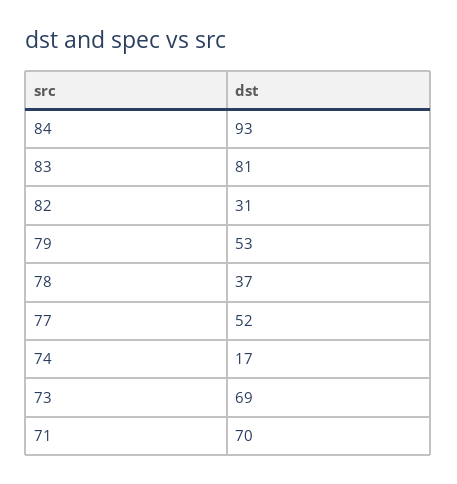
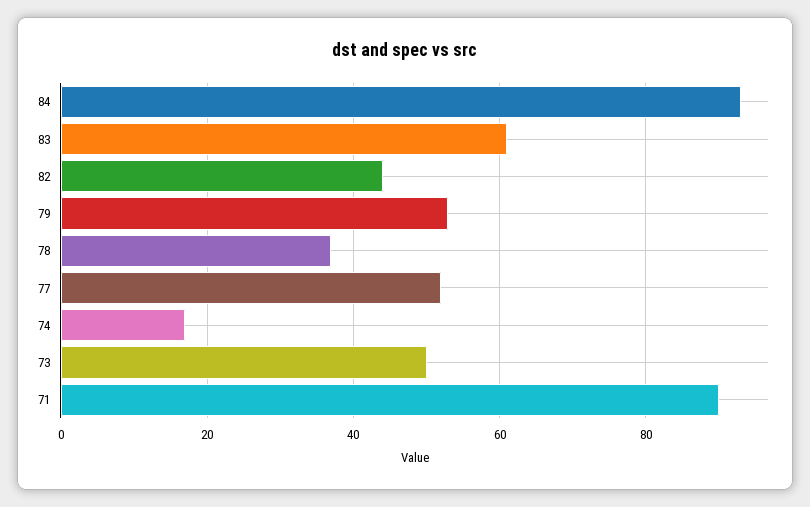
  {
    "84": 93,
-   "83": 81,
+   "83": 60,
-   "82": 31,
+   "82": 45,
    "79": 53,
    "78": 37,
    "77": 52,
    "74": 17,
-   "73": 69,
+   "73": 50,
-   "71": 70
+   "71": 90
  }

